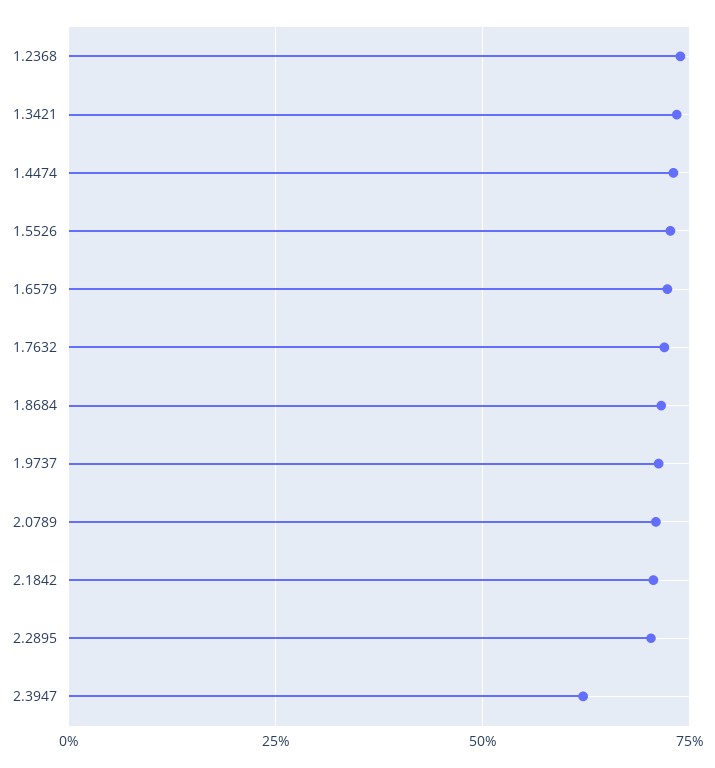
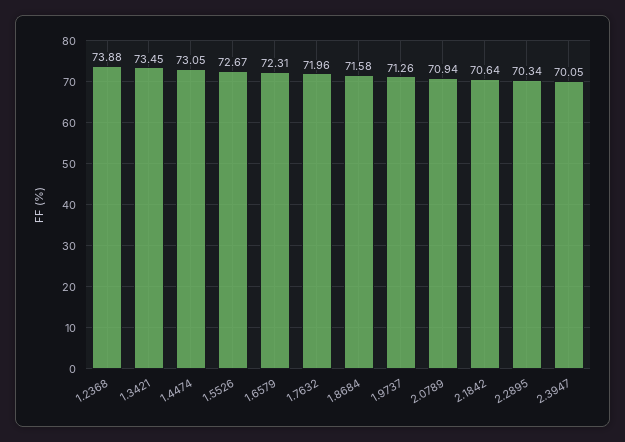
  {
    "1.2368": 73.88,
    "1.3421": 73.45,
    "1.4474": 73.05,
    "1.5526": 72.67,
    "1.6579": 72.31,
    "1.7632": 71.96,
    "1.8684": 71.58,
    "1.9737": 71.26,
    "2.0789": 70.94,
    "2.1842": 70.64,
    "2.2895": 70.34,
-   "2.3947": 62.5
+   "2.3947": 70.05
  }

